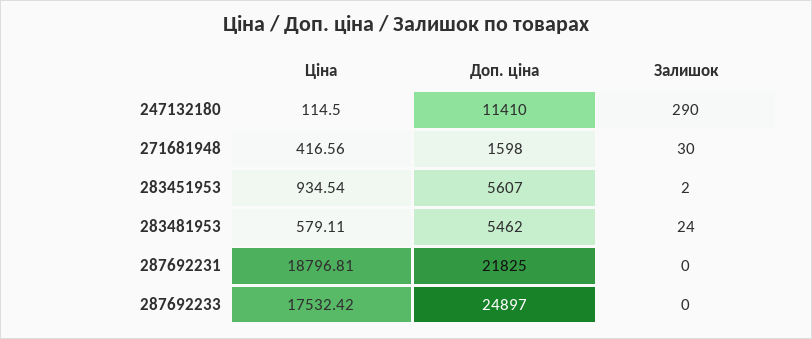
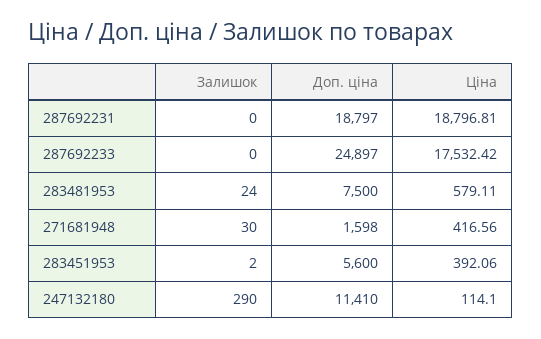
  {
    "Ціна": {
-     "247132180": 114.5,
+     "247132180": 114.1,
      "271681948": 416.56,
-     "283451953": 934.54,
+     "283451953": 392.06,
      "283481953": 579.11,
      "287692231": 18796.81,
      "287692233": 17532.42
    },
    "Доп. ціна": {
      "247132180": 11410,
      "271681948": 1598,
-     "283451953": 5607,
+     "283451953": 5600,
-     "283481953": 5462,
+     "283481953": 7500,
-     "287692231": 21825,
+     "287692231": 18797,
      "287692233": 24897
    },
    "Залишок": {
      "247132180": 290,
      "271681948": 30,
      "283451953": 2,
      "283481953": 24,
      "287692231": 0,
      "287692233": 0
    }
  }

